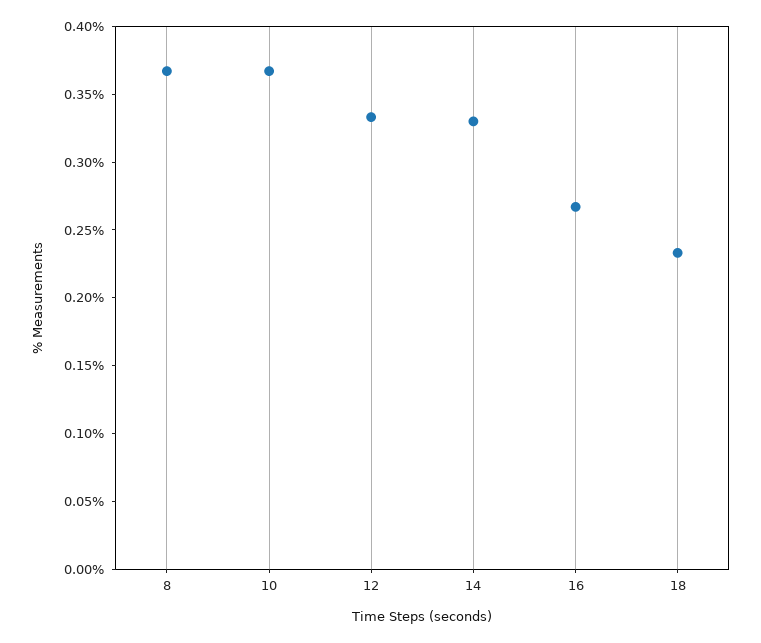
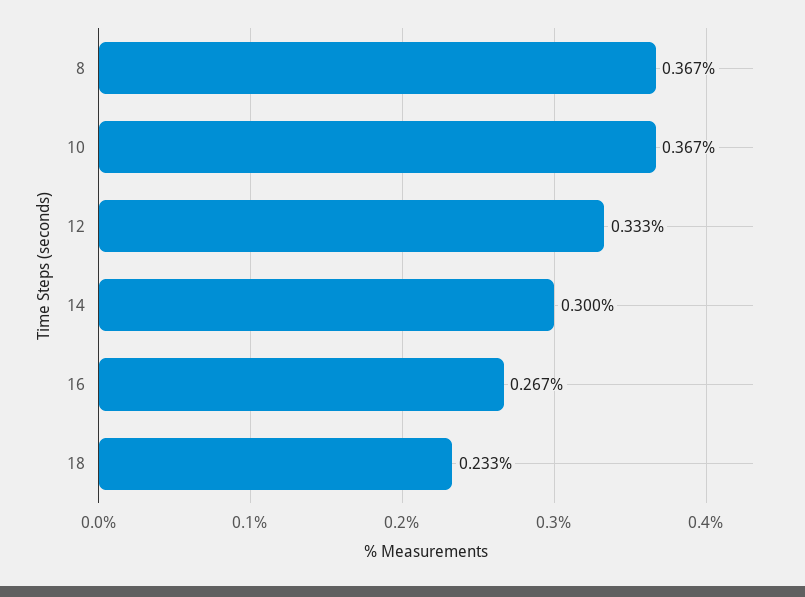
  {
    "8": 0.367,
    "10": 0.367,
    "12": 0.333,
-   "14": 0.33,
+   "14": 0.3,
    "16": 0.267,
    "18": 0.233
  }

